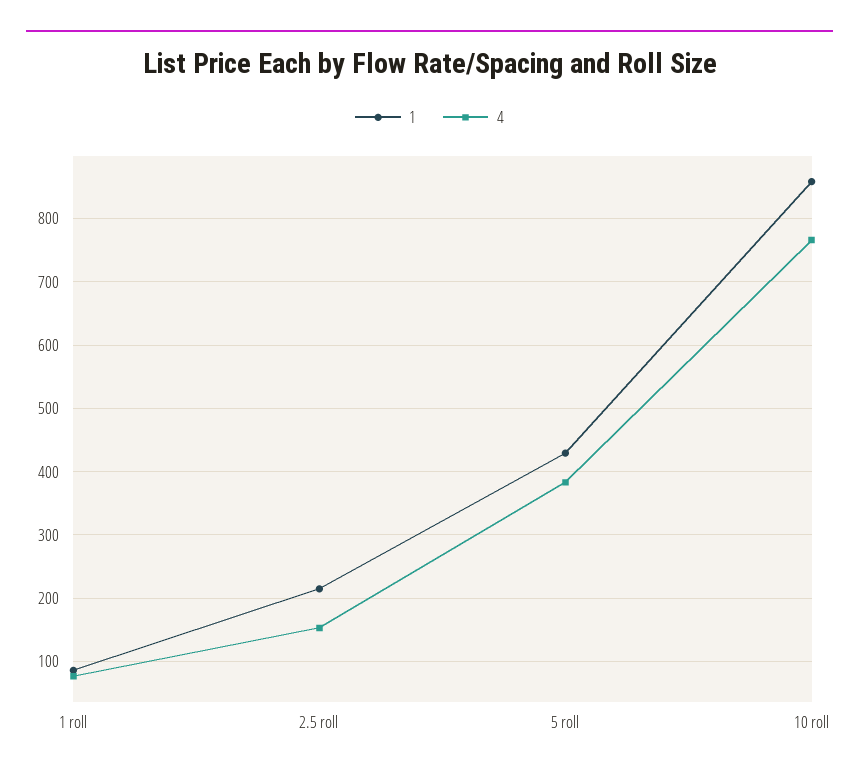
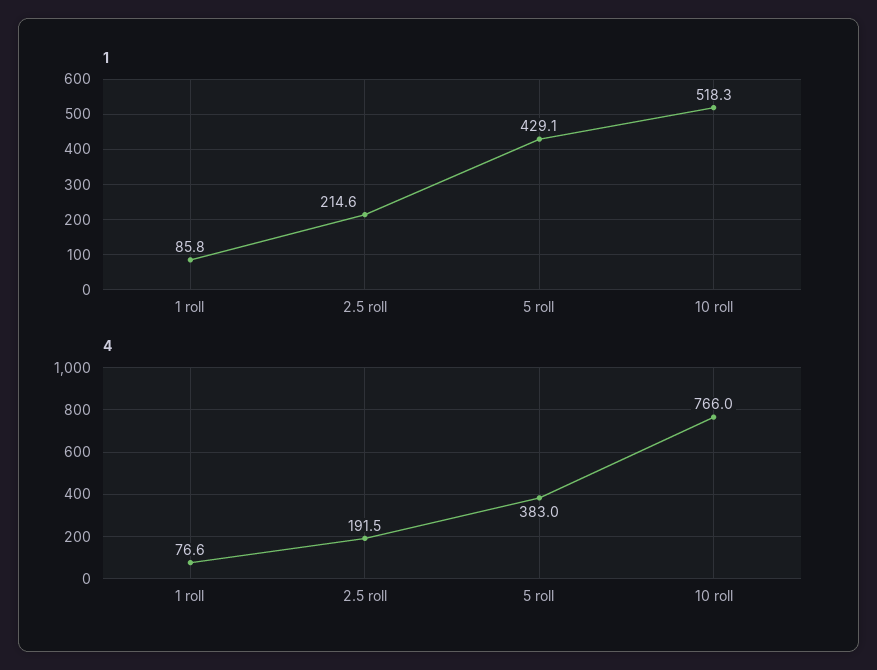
  {
    "1": {
      "1 roll": 85.8,
      "2.5 roll": 214.6,
      "5 roll": 429.1,
-     "10 roll": 860
+     "10 roll": 518.3
    },
    "4": {
      "1 roll": 76.6,
-     "2.5 roll": 150,
+     "2.5 roll": 191.5,
      "5 roll": 383,
      "10 roll": 766
    }
  }

